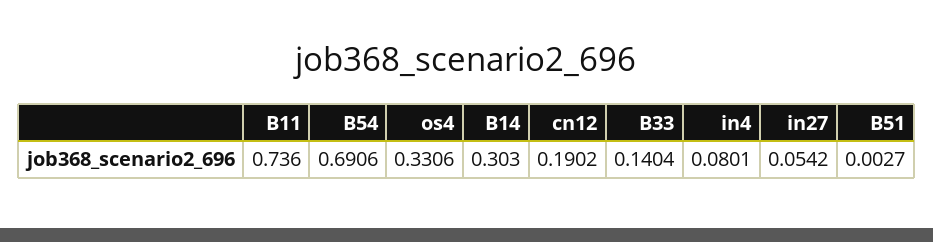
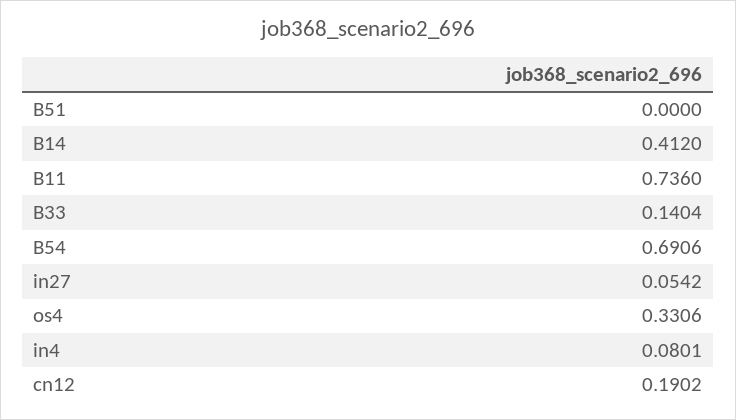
  {
    "B11": 0.736,
    "B54": 0.6906,
    "os4": 0.3306,
-   "B14": 0.303,
+   "B14": 0.412,
    "cn12": 0.1902,
    "B33": 0.1404,
    "in4": 0.0801,
    "in27": 0.0542,
-   "B51": 0.0027
+   "B51": 0
  }

